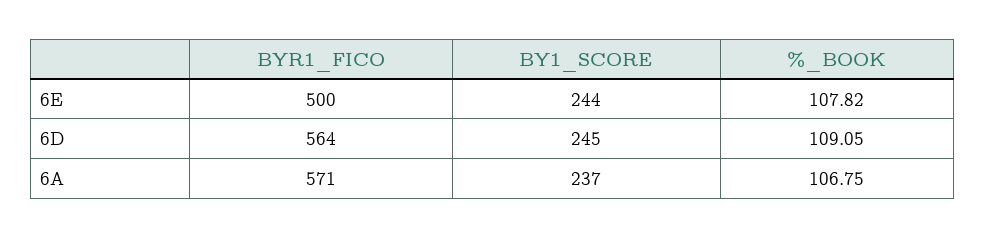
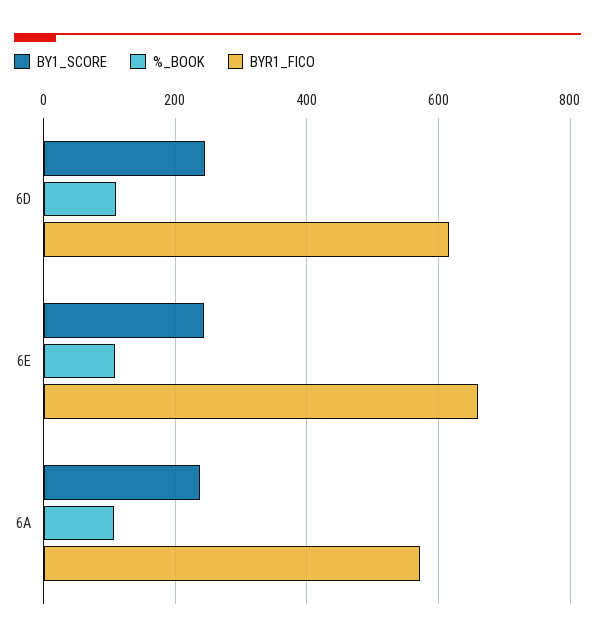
  {
    "BYR1_FICO": {
-     "6E": 500,
+     "6E": 660,
-     "6D": 564,
+     "6D": 620,
      "6A": 571
    },
    "BY1_SCORE": {
      "6E": 244,
      "6D": 245,
      "6A": 237
    },
    "%_BOOK": {
      "6E": 107.82,
      "6D": 109.05,
      "6A": 106.75
    }
  }

